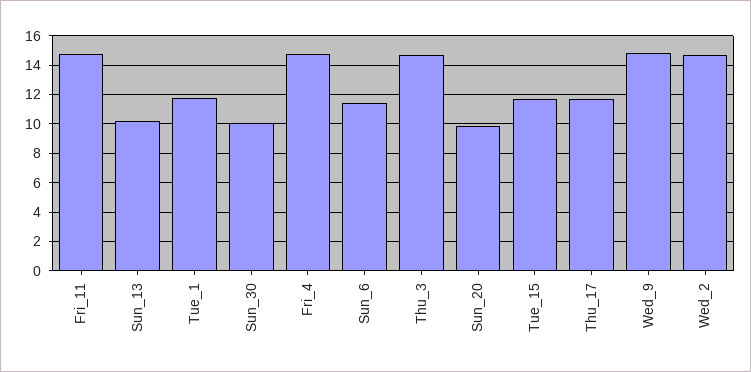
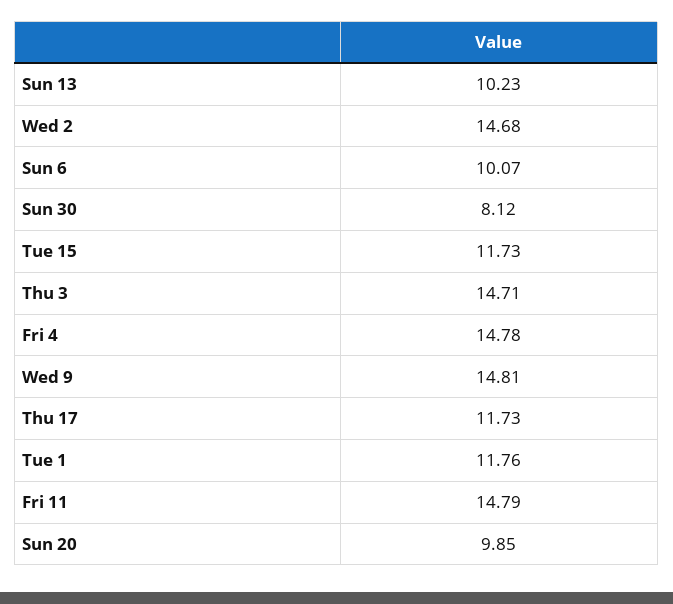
  {
    "Fri_11": 14.79,
    "Sun_13": 10.23,
    "Tue_1": 11.76,
-   "Sun_30": 10,
+   "Sun_30": 8.12,
    "Fri_4": 14.78,
-   "Sun_6": 11.5,
+   "Sun_6": 10.07,
    "Thu_3": 14.71,
    "Sun_20": 9.85,
    "Tue_15": 11.73,
    "Thu_17": 11.73,
    "Wed_9": 14.81,
    "Wed_2": 14.68
  }

